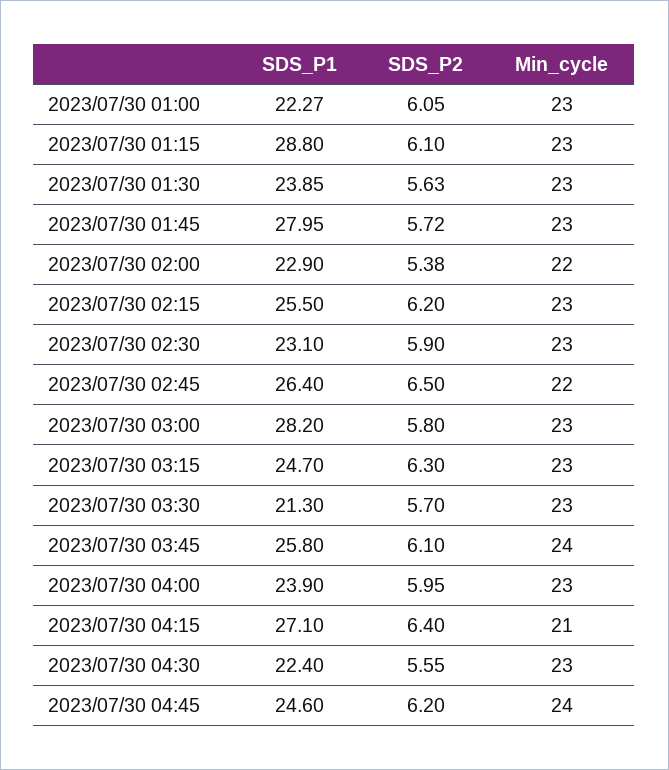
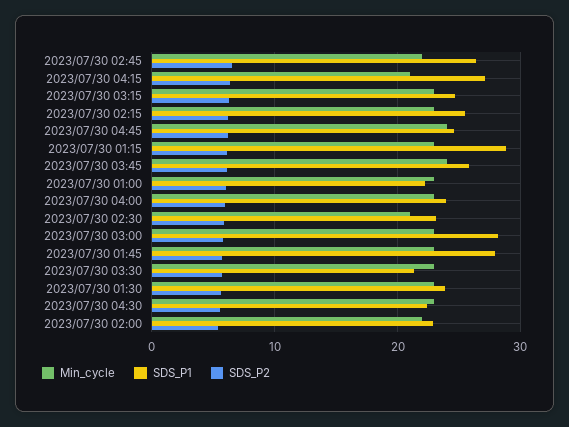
  {
    "SDS_P1": {
      "2023/07/30 01:00": 22.27,
      "2023/07/30 01:15": 28.8,
      "2023/07/30 01:30": 23.85,
      "2023/07/30 01:45": 27.95,
      "2023/07/30 02:00": 22.9,
      "2023/07/30 02:15": 25.5,
      "2023/07/30 02:30": 23.1,
      "2023/07/30 02:45": 26.4,
      "2023/07/30 03:00": 28.2,
      "2023/07/30 03:15": 24.7,
      "2023/07/30 03:30": 21.3,
      "2023/07/30 03:45": 25.8,
      "2023/07/30 04:00": 23.9,
      "2023/07/30 04:15": 27.1,
      "2023/07/30 04:30": 22.4,
      "2023/07/30 04:45": 24.6
    },
    "SDS_P2": {
      "2023/07/30 01:00": 6.05,
      "2023/07/30 01:15": 6.1,
      "2023/07/30 01:30": 5.63,
      "2023/07/30 01:45": 5.72,
      "2023/07/30 02:00": 5.38,
      "2023/07/30 02:15": 6.2,
      "2023/07/30 02:30": 5.9,
      "2023/07/30 02:45": 6.5,
      "2023/07/30 03:00": 5.8,
      "2023/07/30 03:15": 6.3,
      "2023/07/30 03:30": 5.7,
      "2023/07/30 03:45": 6.1,
      "2023/07/30 04:00": 5.95,
      "2023/07/30 04:15": 6.4,
      "2023/07/30 04:30": 5.55,
      "2023/07/30 04:45": 6.2
    },
    "Min_cycle": {
      "2023/07/30 01:00": 23,
      "2023/07/30 01:15": 23,
      "2023/07/30 01:30": 23,
      "2023/07/30 01:45": 23,
      "2023/07/30 02:00": 22,
      "2023/07/30 02:15": 23,
-     "2023/07/30 02:30": 23,
+     "2023/07/30 02:30": 21,
      "2023/07/30 02:45": 22,
      "2023/07/30 03:00": 23,
      "2023/07/30 03:15": 23,
      "2023/07/30 03:30": 23,
      "2023/07/30 03:45": 24,
      "2023/07/30 04:00": 23,
      "2023/07/30 04:15": 21,
      "2023/07/30 04:30": 23,
      "2023/07/30 04:45": 24
    }
  }

